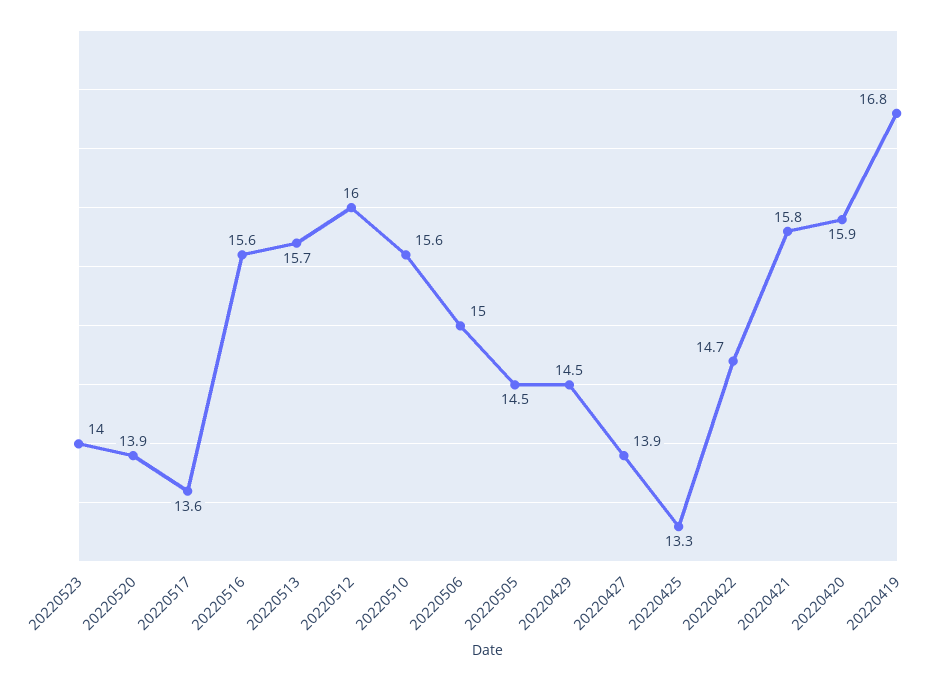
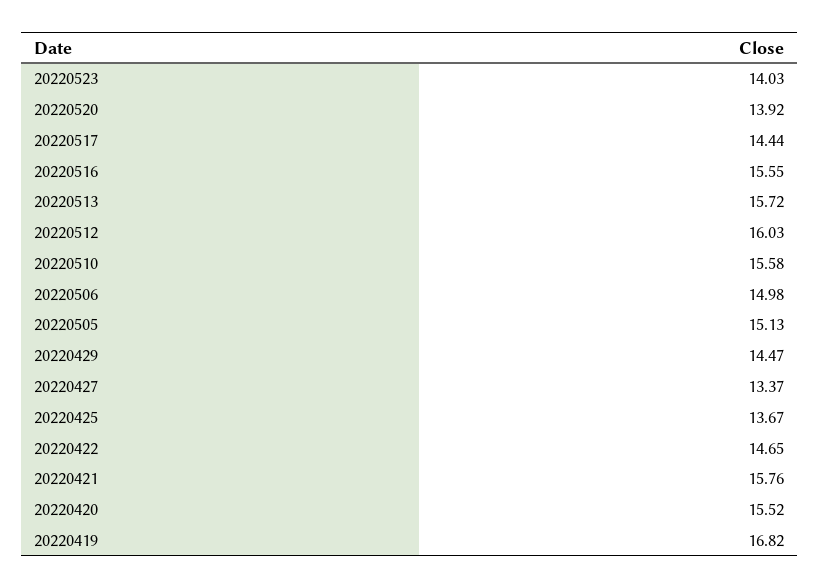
  {
    "20220523": 14.03,
    "20220520": 13.92,
-   "20220517": 13.6,
+   "20220517": 14.44,
    "20220516": 15.55,
    "20220513": 15.72,
    "20220512": 16.03,
    "20220510": 15.58,
    "20220506": 14.98,
-   "20220505": 14.5,
+   "20220505": 15.13,
    "20220429": 14.47,
-   "20220427": 13.9,
+   "20220427": 13.37,
-   "20220425": 13.3,
+   "20220425": 13.67,
    "20220422": 14.65,
    "20220421": 15.76,
-   "20220420": 15.9,
+   "20220420": 15.52,
    "20220419": 16.82
  }

